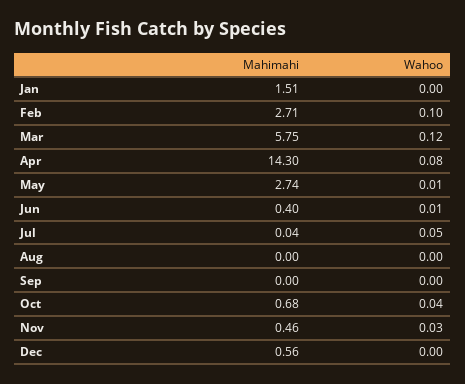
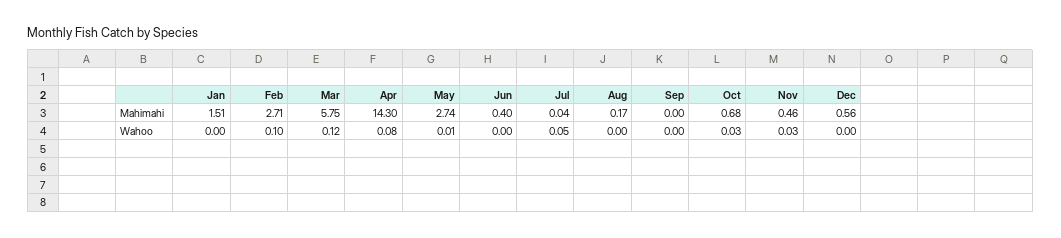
  {
    "Mahimahi": {
      "Jan": 1.51,
      "Feb": 2.71,
      "Mar": 5.75,
      "Apr": 14.3,
      "May": 2.74,
      "Jun": 0.4,
      "Jul": 0.04,
-     "Aug": 0,
+     "Aug": 0.17,
      "Sep": 0,
      "Oct": 0.68,
      "Nov": 0.46,
      "Dec": 0.56
    },
    "Wahoo": {
      "Jan": 0,
      "Feb": 0.1,
      "Mar": 0.12,
      "Apr": 0.08,
      "May": 0.01,
-     "Jun": 0.01,
+     "Jun": 0,
      "Jul": 0.05,
      "Aug": 0,
      "Sep": 0,
-     "Oct": 0.04,
+     "Oct": 0.03,
      "Nov": 0.03,
      "Dec": 0
    }
  }

